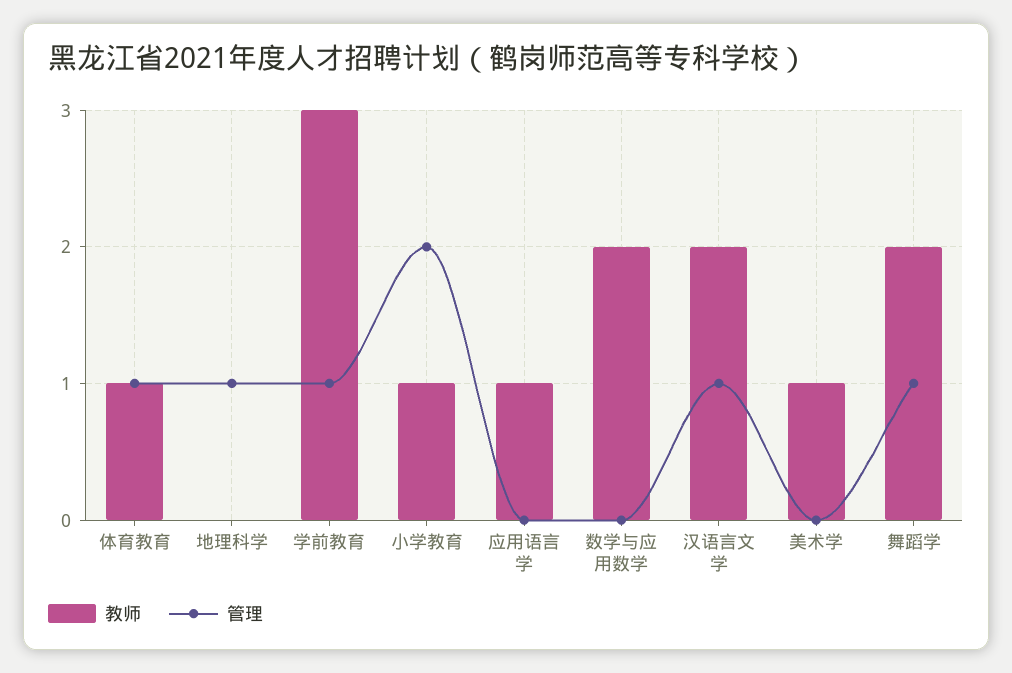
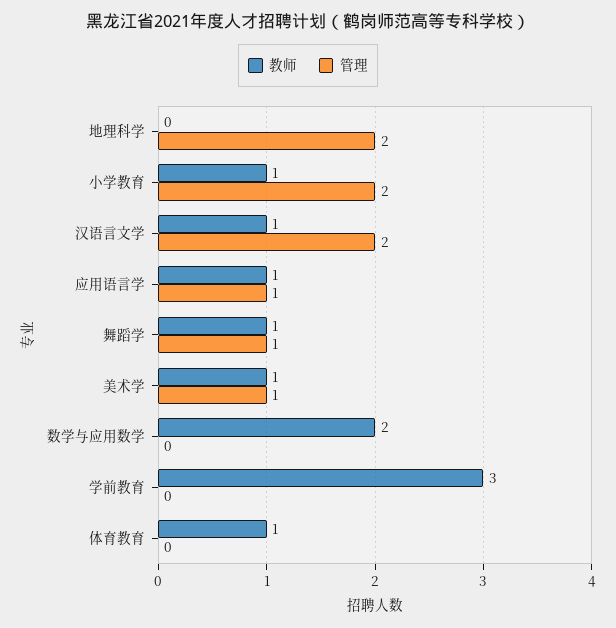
  {
    "教师": {
      "体育教育": 1,
      "地理科学": 0,
      "学前教育": 3,
      "小学教育": 1,
      "应用语言学": 1,
      "数学与应用数学": 2,
-     "汉语言文学": 2,
+     "汉语言文学": 1,
      "美术学": 1,
-     "舞蹈学": 2
+     "舞蹈学": 1
    },
    "管理": {
-     "体育教育": 1,
+     "体育教育": 0,
-     "地理科学": 1,
+     "地理科学": 2,
-     "学前教育": 1,
+     "学前教育": 0,
      "小学教育": 2,
-     "应用语言学": 0,
+     "应用语言学": 1,
      "数学与应用数学": 0,
-     "汉语言文学": 1,
+     "汉语言文学": 2,
-     "美术学": 0,
+     "美术学": 1,
      "舞蹈学": 1
    }
  }

